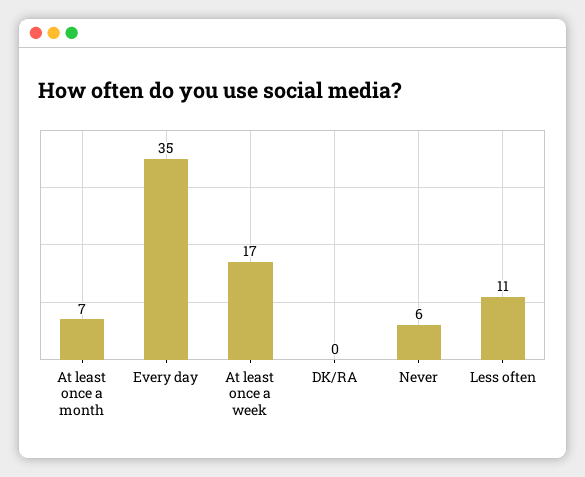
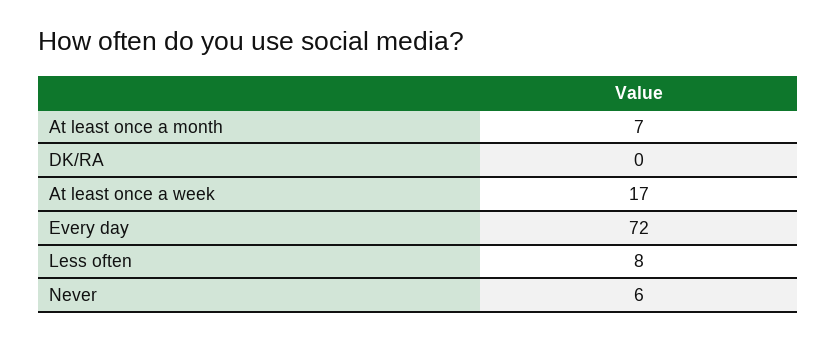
  {
    "At least once a month": 7,
-   "Every day": 35,
+   "Every day": 72,
    "At least once a week": 17,
    "DK/RA": 0,
    "Never": 6,
-   "Less often": 11
+   "Less often": 8
  }

